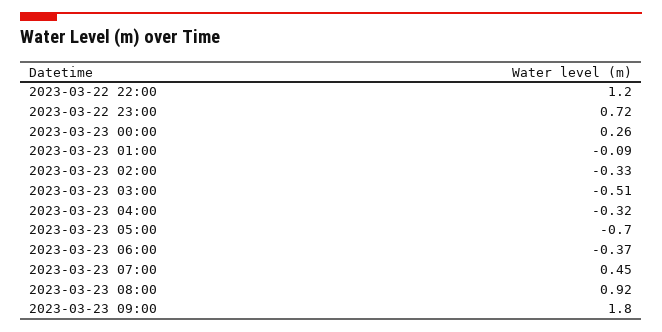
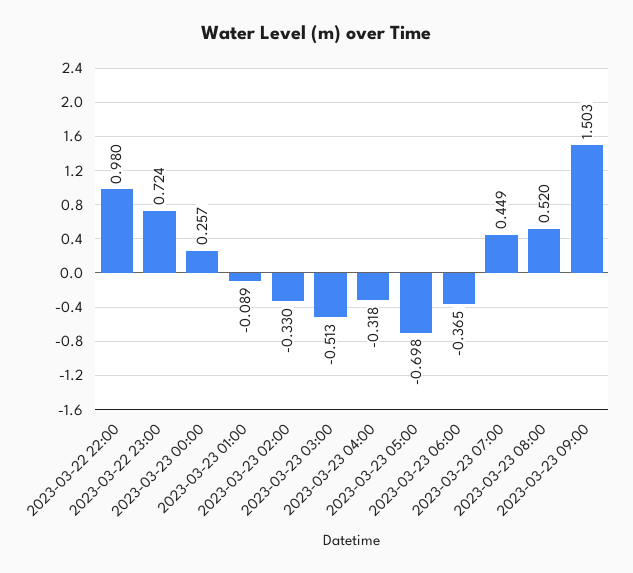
  {
-   "2023-03-22 22:00": 1.2,
+   "2023-03-22 22:00": 0.98,
    "2023-03-22 23:00": 0.724,
    "2023-03-23 00:00": 0.257,
    "2023-03-23 01:00": -0.089,
    "2023-03-23 02:00": -0.33,
    "2023-03-23 03:00": -0.513,
    "2023-03-23 04:00": -0.318,
    "2023-03-23 05:00": -0.698,
    "2023-03-23 06:00": -0.365,
    "2023-03-23 07:00": 0.449,
-   "2023-03-23 08:00": 0.92,
+   "2023-03-23 08:00": 0.52,
-   "2023-03-23 09:00": 1.8
+   "2023-03-23 09:00": 1.503
  }

